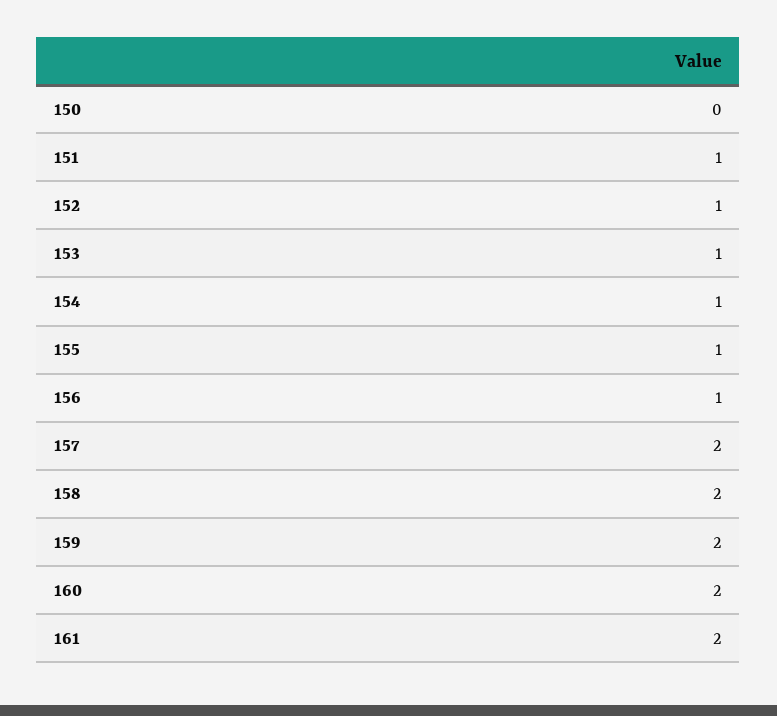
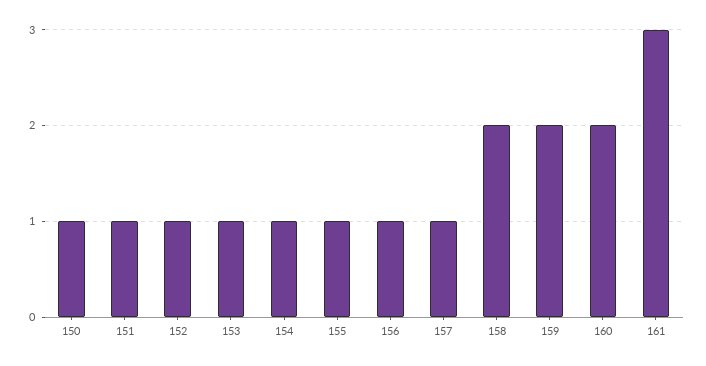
  {
-   "150": 0,
+   "150": 1,
    "151": 1,
    "152": 1,
    "153": 1,
    "154": 1,
    "155": 1,
    "156": 1,
-   "157": 2,
+   "157": 1,
    "158": 2,
    "159": 2,
    "160": 2,
-   "161": 2
+   "161": 3
  }

